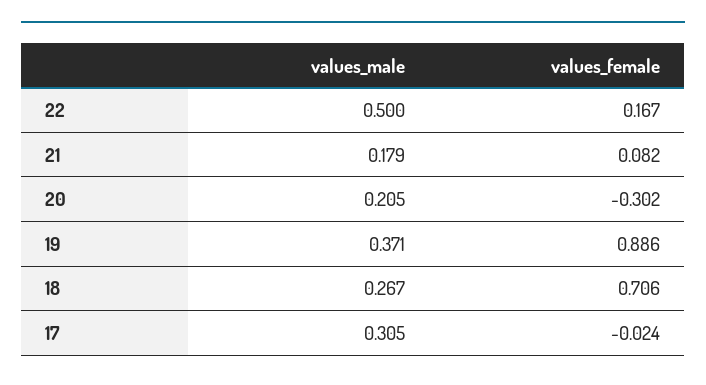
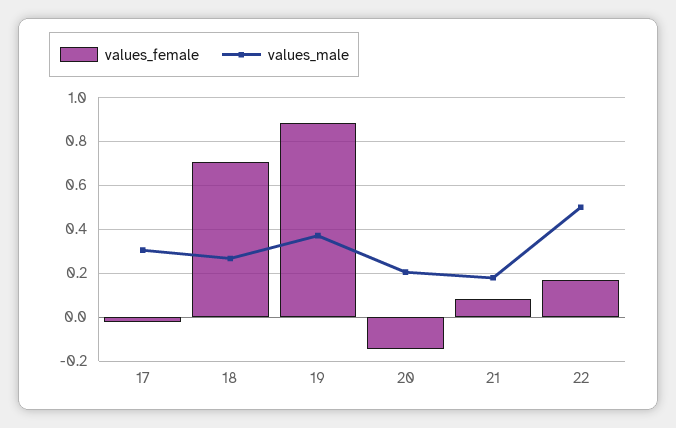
  {
    "values_male": {
      "22": 0.5,
      "21": 0.179,
      "20": 0.205,
      "19": 0.371,
      "18": 0.267,
      "17": 0.305
    },
    "values_female": {
      "22": 0.167,
      "21": 0.082,
-     "20": -0.302,
+     "20": -0.15,
      "19": 0.886,
      "18": 0.706,
      "17": -0.024
    }
  }

